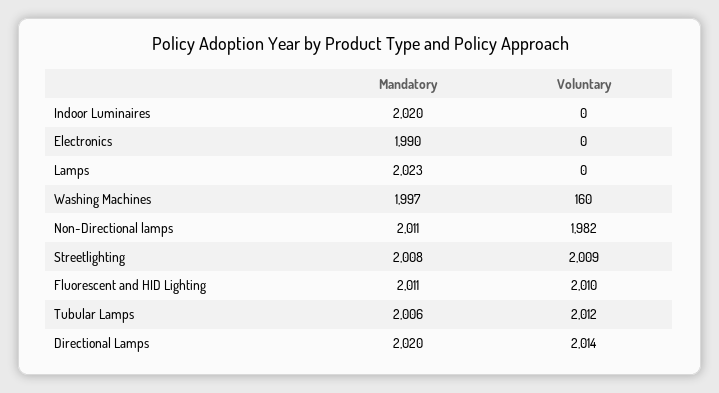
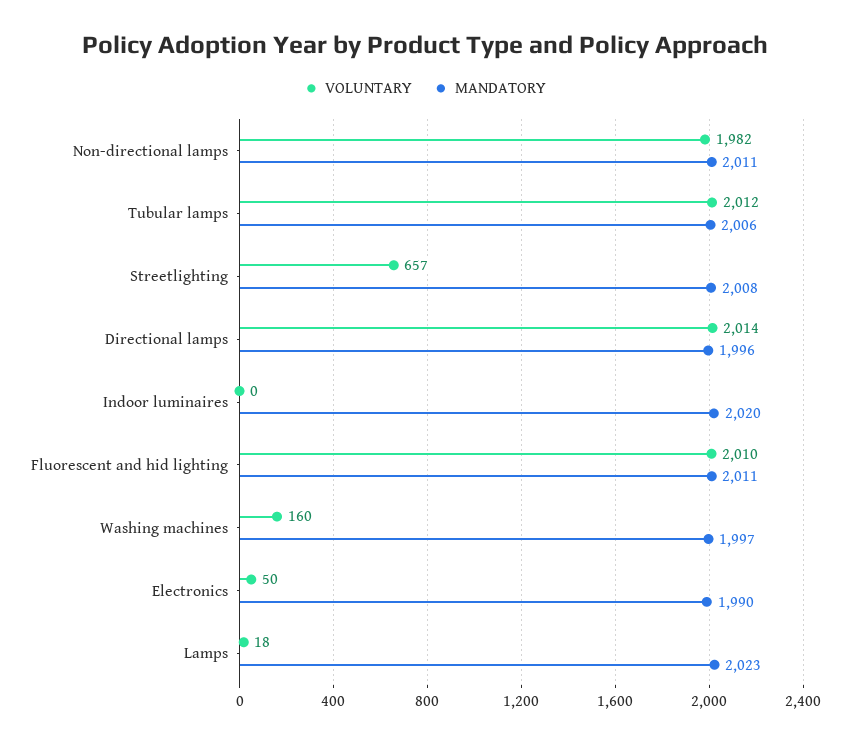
  {
    "Mandatory": {
      "Indoor Luminaires": 2020,
      "Electronics": 1990,
      "Lamps": 2023,
      "Washing Machines": 1997,
      "Non-Directional lamps": 2011,
      "Streetlighting": 2008,
      "Fluorescent and HID Lighting": 2011,
      "Tubular Lamps": 2006,
-     "Directional Lamps": 2020
+     "Directional Lamps": 1996
    },
    "Voluntary": {
      "Indoor Luminaires": 0,
-     "Electronics": 0,
+     "Electronics": 50,
-     "Lamps": 0,
+     "Lamps": 18,
      "Washing Machines": 160,
      "Non-Directional lamps": 1982,
-     "Streetlighting": 2009,
+     "Streetlighting": 657,
      "Fluorescent and HID Lighting": 2010,
      "Tubular Lamps": 2012,
      "Directional Lamps": 2014
    }
  }

